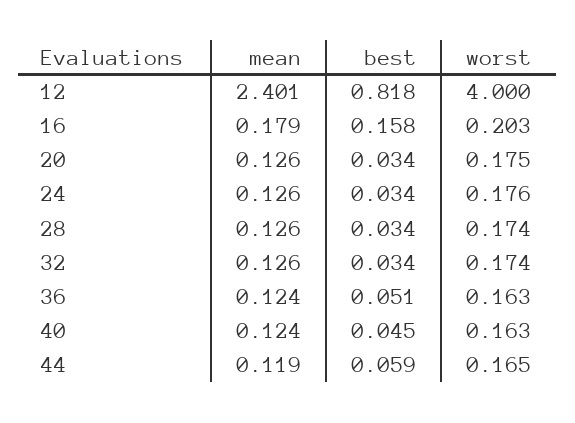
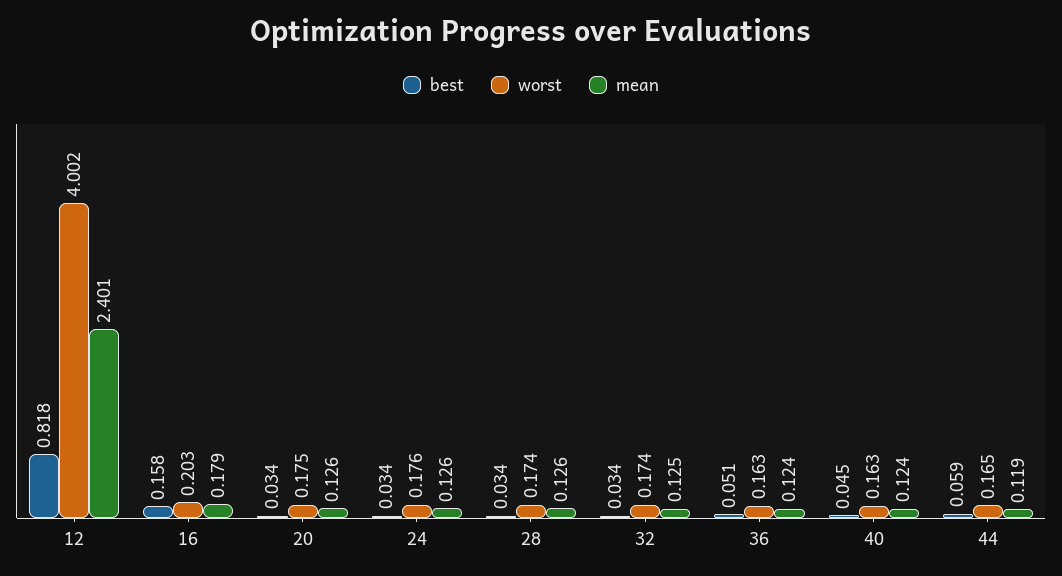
  {
    "mean": {
      "12": 2.401,
      "16": 0.179,
      "20": 0.126,
      "24": 0.126,
      "28": 0.126,
-     "32": 0.126,
+     "32": 0.125,
      "36": 0.124,
      "40": 0.124,
      "44": 0.119
    },
    "best": {
      "12": 0.818,
      "16": 0.158,
      "20": 0.034,
      "24": 0.034,
      "28": 0.034,
      "32": 0.034,
      "36": 0.051,
      "40": 0.045,
      "44": 0.059
    },
    "worst": {
-     "12": 4,
+     "12": 4.002,
      "16": 0.203,
      "20": 0.175,
      "24": 0.176,
      "28": 0.174,
      "32": 0.174,
      "36": 0.163,
      "40": 0.163,
      "44": 0.165
    }
  }

